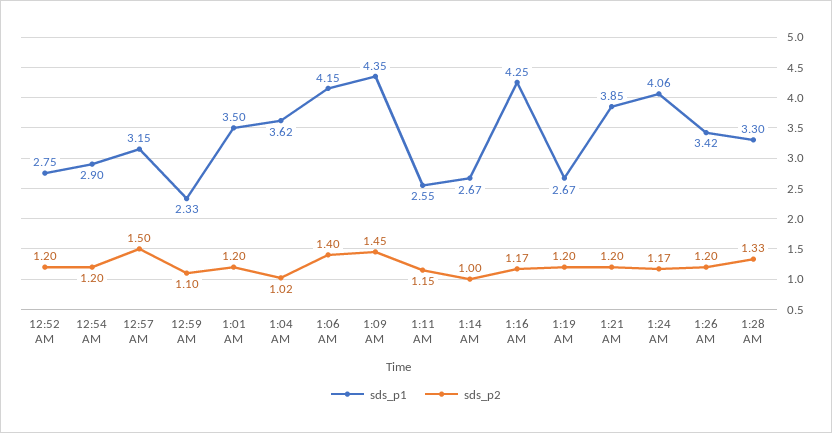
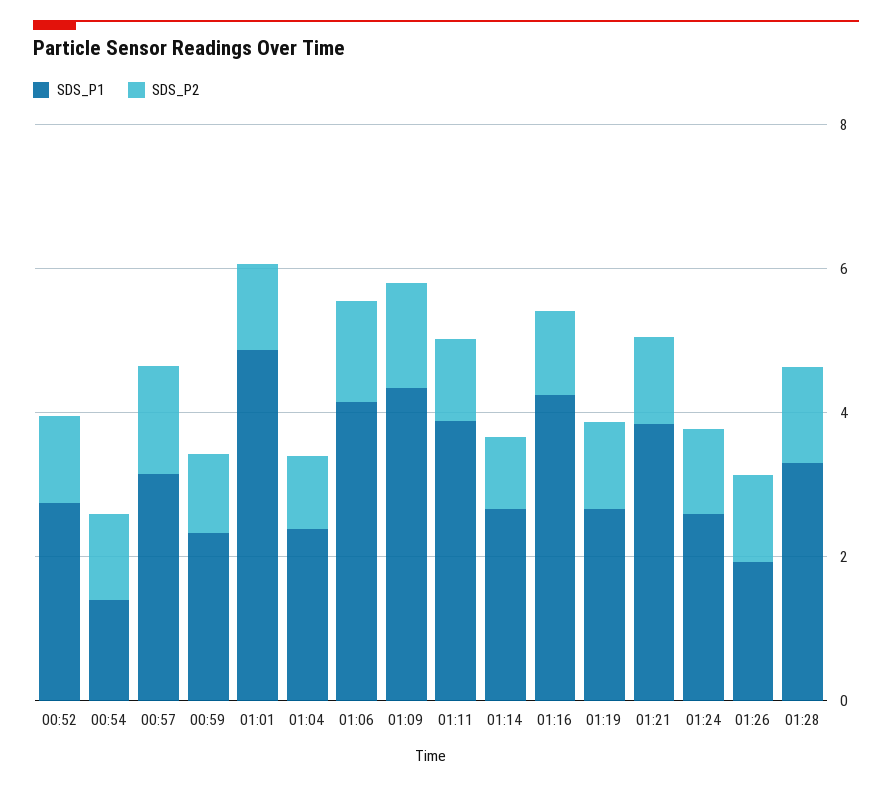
  {
    "sds_p1": {
      "12:52 AM": 2.75,
-     "12:54 AM": 2.9,
+     "12:54 AM": 1.5,
      "12:57 AM": 3.15,
      "12:59 AM": 2.33,
-     "1:01 AM": 3.5,
+     "1:01 AM": 5,
-     "1:04 AM": 3.62,
+     "1:04 AM": 2.5,
      "1:06 AM": 4.15,
      "1:09 AM": 4.35,
-     "1:11 AM": 2.55,
+     "1:11 AM": 4,
      "1:14 AM": 2.67,
      "1:16 AM": 4.25,
      "1:19 AM": 2.67,
      "1:21 AM": 3.85,
-     "1:24 AM": 4.06,
+     "1:24 AM": 2.5,
-     "1:26 AM": 3.42,
+     "1:26 AM": 2,
      "1:28 AM": 3.3
    },
    "sds_p2": {
      "12:52 AM": 1.2,
      "12:54 AM": 1.2,
      "12:57 AM": 1.5,
      "12:59 AM": 1.1,
      "1:01 AM": 1.2,
      "1:04 AM": 1.02,
      "1:06 AM": 1.4,
      "1:09 AM": 1.45,
      "1:11 AM": 1.15,
      "1:14 AM": 1,
      "1:16 AM": 1.17,
      "1:19 AM": 1.2,
      "1:21 AM": 1.2,
      "1:24 AM": 1.17,
      "1:26 AM": 1.2,
      "1:28 AM": 1.33
    }
  }

